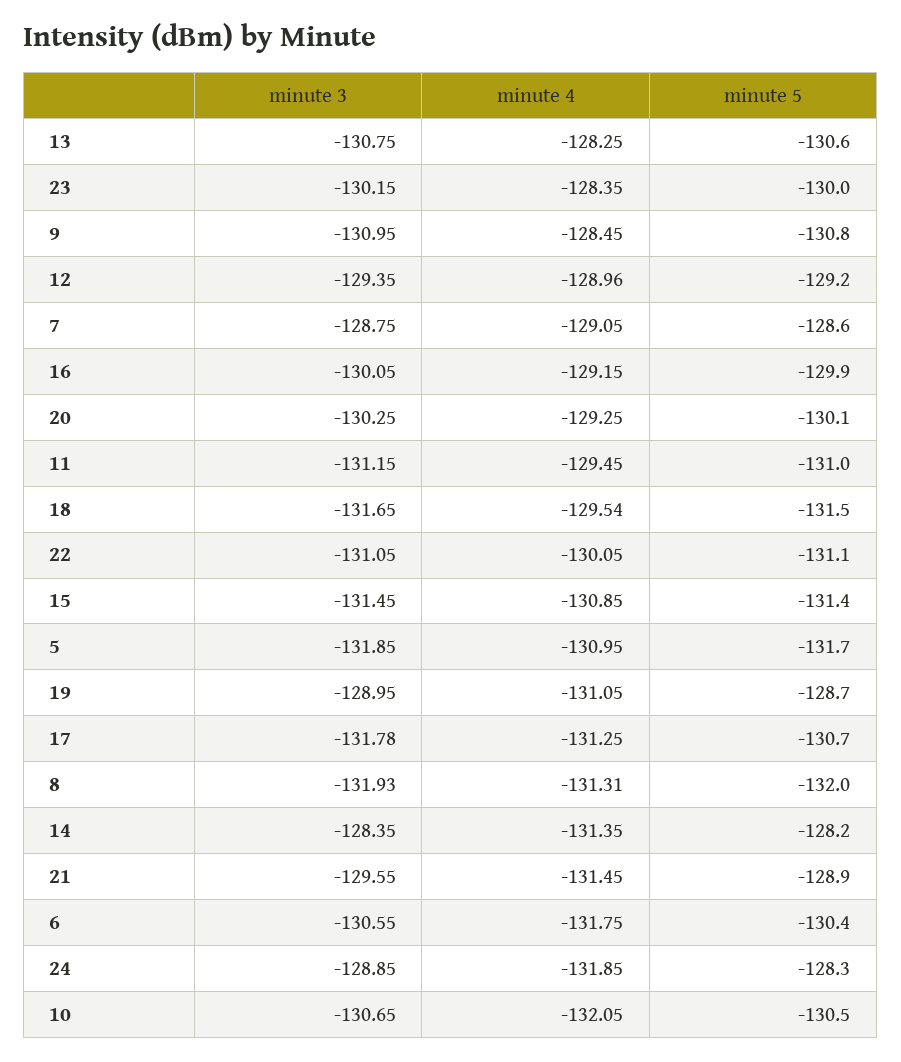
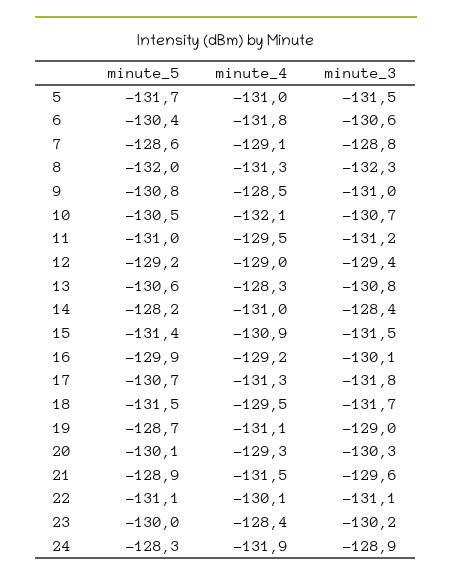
  {
    "minute 3": {
      "13": -130.75,
      "23": -130.15,
      "9": -130.95,
      "12": -129.35,
      "7": -128.75,
      "16": -130.05,
      "20": -130.25,
      "11": -131.15,
      "18": -131.65,
      "22": -131.05,
      "15": -131.45,
-     "5": -131.85,
+     "5": -131.5,
      "19": -128.95,
      "17": -131.78,
-     "8": -131.93,
+     "8": -132.3,
      "14": -128.35,
      "21": -129.55,
      "6": -130.55,
      "24": -128.85,
      "10": -130.65
    },
    "minute 4": {
      "13": -128.25,
      "23": -128.35,
      "9": -128.45,
      "12": -128.96,
      "7": -129.05,
      "16": -129.15,
      "20": -129.25,
      "11": -129.45,
      "18": -129.54,
      "22": -130.05,
      "15": -130.85,
      "5": -130.95,
      "19": -131.05,
      "17": -131.25,
      "8": -131.31,
-     "14": -131.35,
+     "14": -131,
      "21": -131.45,
      "6": -131.75,
      "24": -131.85,
      "10": -132.05
    },
    "minute 5": {
      "13": -130.6,
      "23": -130,
      "9": -130.8,
      "12": -129.2,
      "7": -128.6,
      "16": -129.9,
      "20": -130.1,
      "11": -131,
      "18": -131.5,
      "22": -131.1,
      "15": -131.4,
      "5": -131.7,
      "19": -128.7,
      "17": -130.7,
      "8": -132,
      "14": -128.2,
      "21": -128.9,
      "6": -130.4,
      "24": -128.3,
      "10": -130.5
    }
  }

